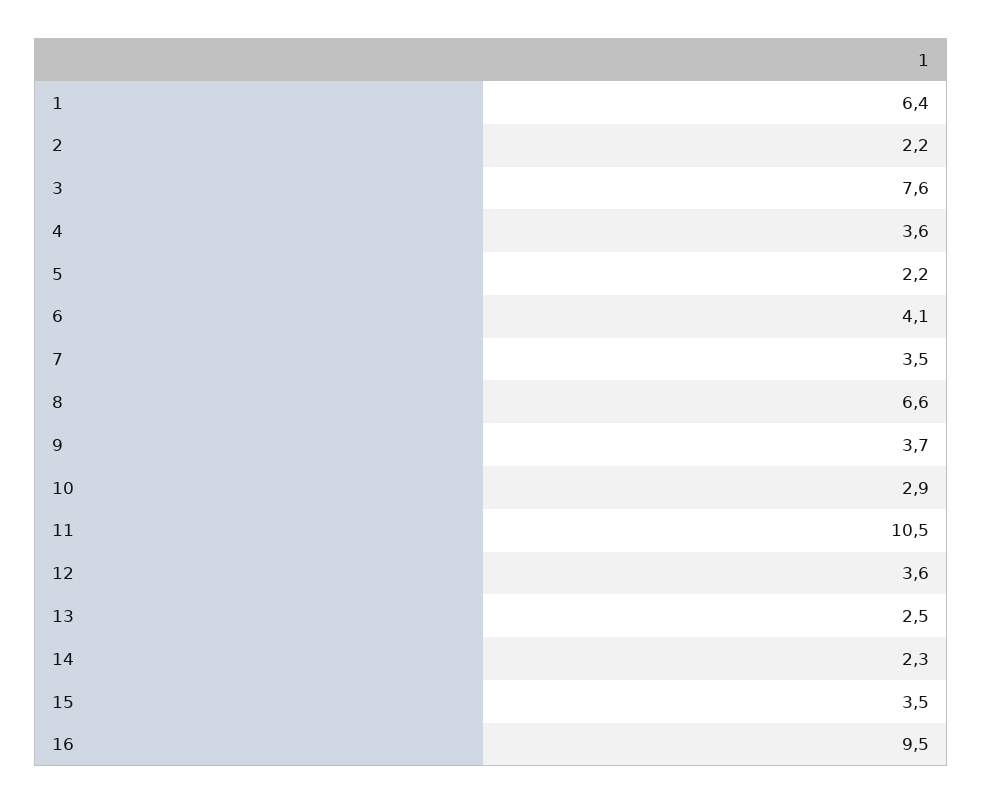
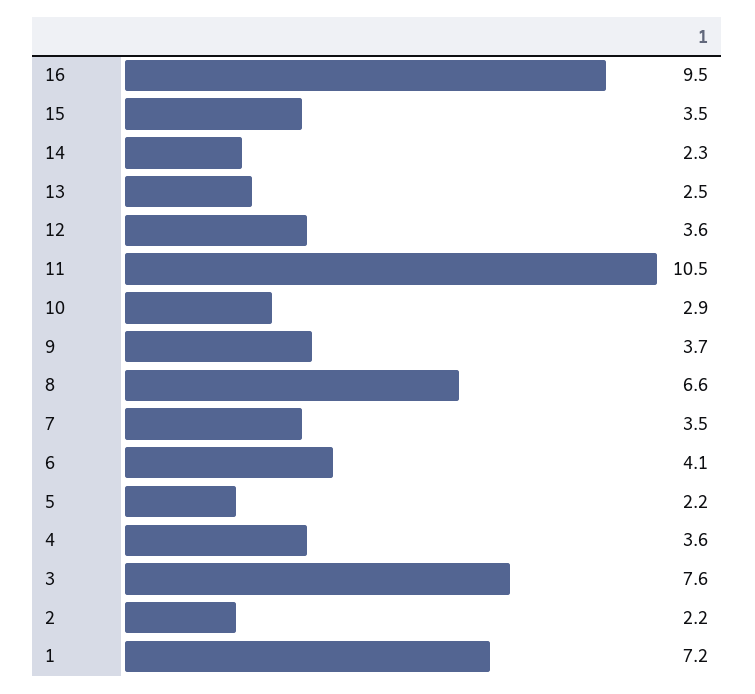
  {
-   "1": 6.4,
+   "1": 7.2,
    "2": 2.2,
    "3": 7.6,
    "4": 3.6,
    "5": 2.2,
    "6": 4.1,
    "7": 3.5,
    "8": 6.6,
    "9": 3.7,
    "10": 2.9,
    "11": 10.5,
    "12": 3.6,
    "13": 2.5,
    "14": 2.3,
    "15": 3.5,
    "16": 9.5
  }

